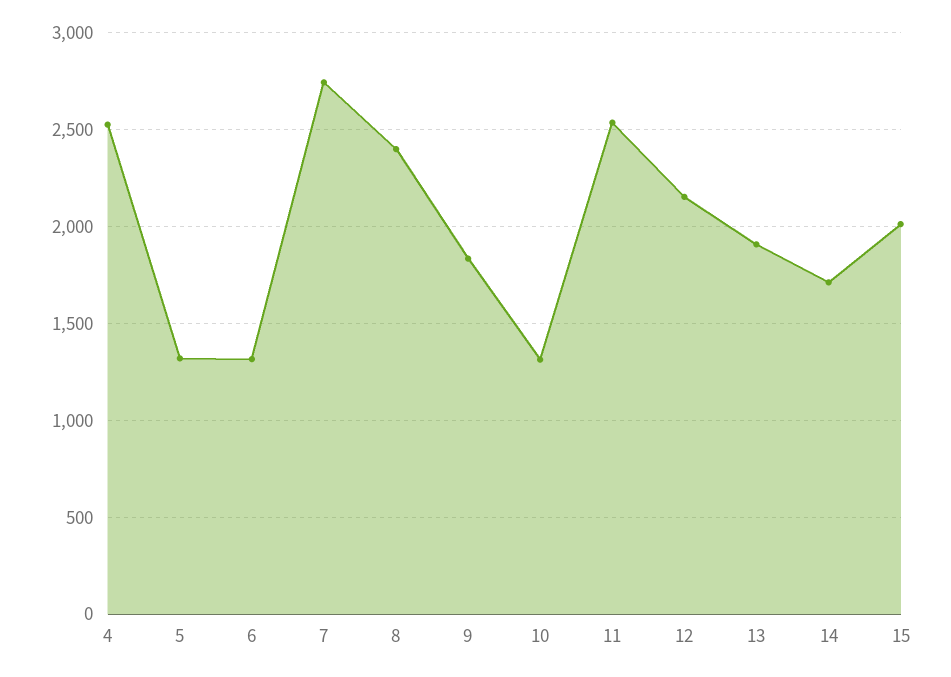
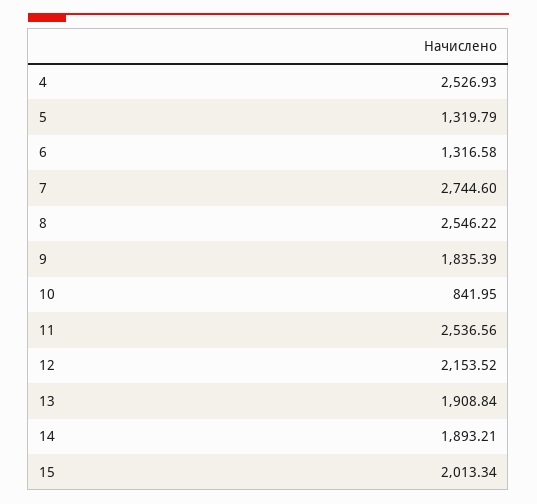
  {
    "4": 2526.93,
    "5": 1319.79,
    "6": 1316.58,
    "7": 2744.6,
-   "8": 2400,
+   "8": 2546.22,
    "9": 1835.39,
-   "10": 1300,
+   "10": 841.95,
    "11": 2536.56,
    "12": 2153.52,
    "13": 1908.84,
-   "14": 1700,
+   "14": 1893.21,
    "15": 2013.34
  }

